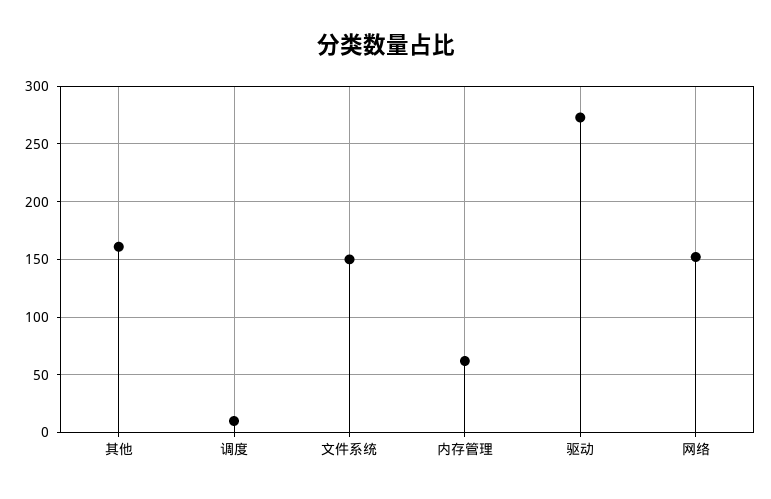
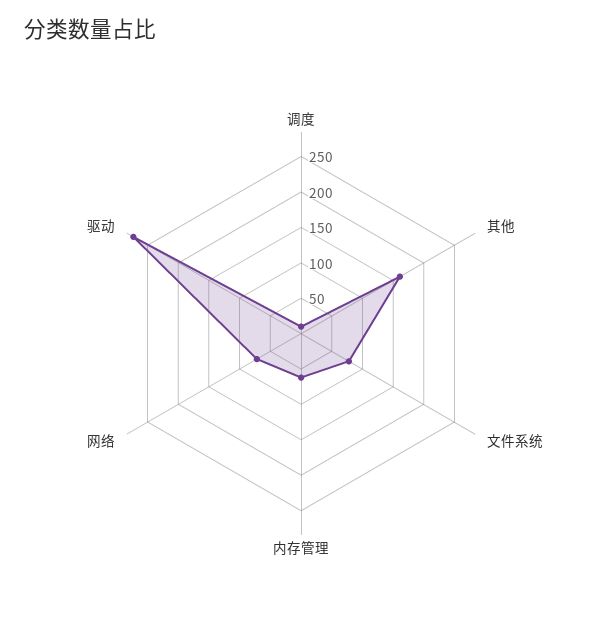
  {
    "其他": 160,
    "调度": 10,
-   "文件系统": 150,
+   "文件系统": 75,
    "内存管理": 60,
    "驱动": 270,
-   "网络": 150
+   "网络": 75
  }

